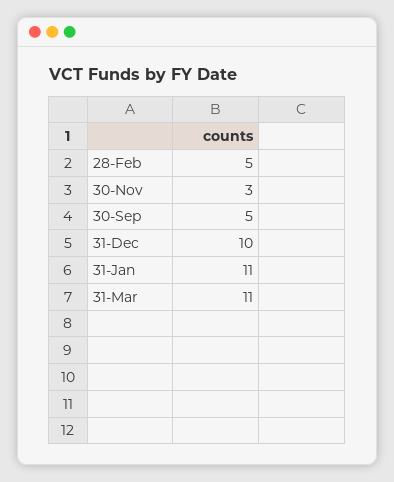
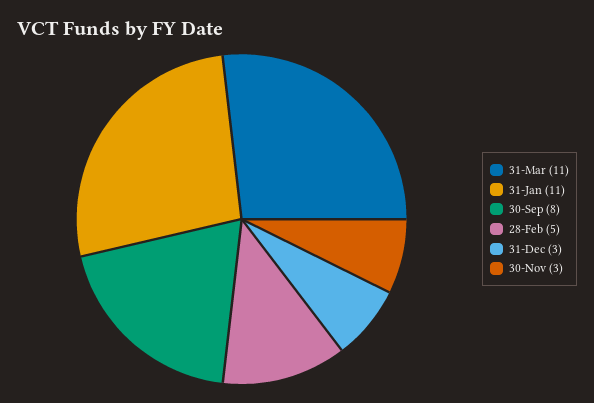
  {
    "28-Feb": 5,
    "30-Nov": 3,
-   "30-Sep": 5,
+   "30-Sep": 8,
-   "31-Dec": 10,
+   "31-Dec": 3,
    "31-Jan": 11,
    "31-Mar": 11
  }

